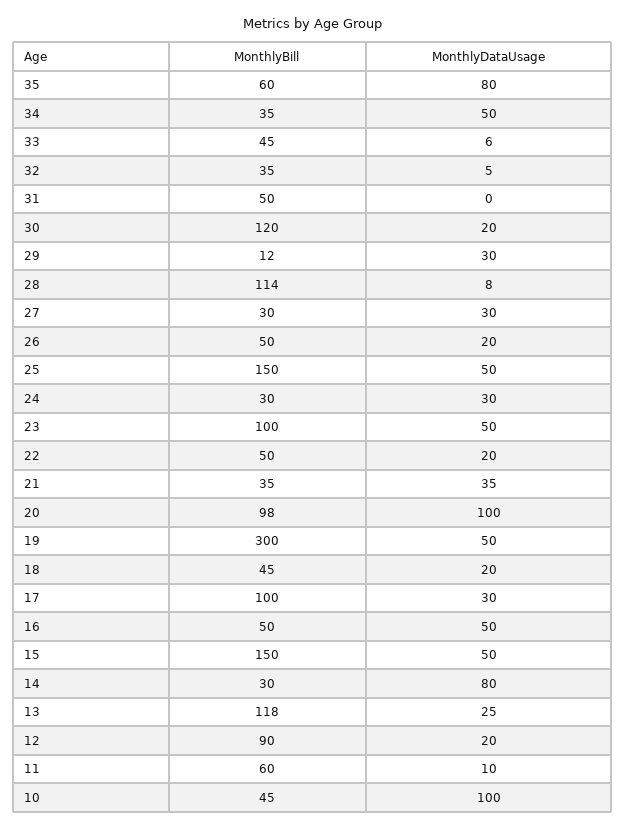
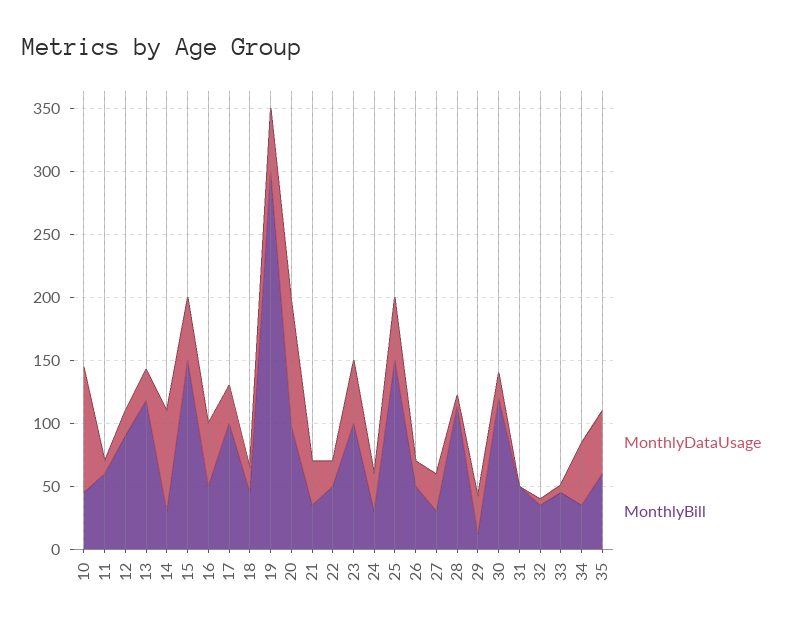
  {
    "MonthlyBill": {
      "35": 60,
      "34": 35,
      "33": 45,
      "32": 35,
      "31": 50,
      "30": 120,
      "29": 12,
      "28": 114,
      "27": 30,
      "26": 50,
      "25": 150,
      "24": 30,
      "23": 100,
      "22": 50,
      "21": 35,
      "20": 98,
      "19": 300,
      "18": 45,
      "17": 100,
      "16": 50,
      "15": 150,
      "14": 30,
      "13": 118,
      "12": 90,
      "11": 60,
      "10": 45
    },
    "MonthlyDataUsage": {
-     "35": 80,
+     "35": 50,
      "34": 50,
      "33": 6,
      "32": 5,
      "31": 0,
      "30": 20,
      "29": 30,
      "28": 8,
      "27": 30,
      "26": 20,
      "25": 50,
      "24": 30,
      "23": 50,
      "22": 20,
      "21": 35,
      "20": 100,
      "19": 50,
      "18": 20,
      "17": 30,
      "16": 50,
      "15": 50,
      "14": 80,
      "13": 25,
      "12": 20,
      "11": 10,
      "10": 100
    }
  }

